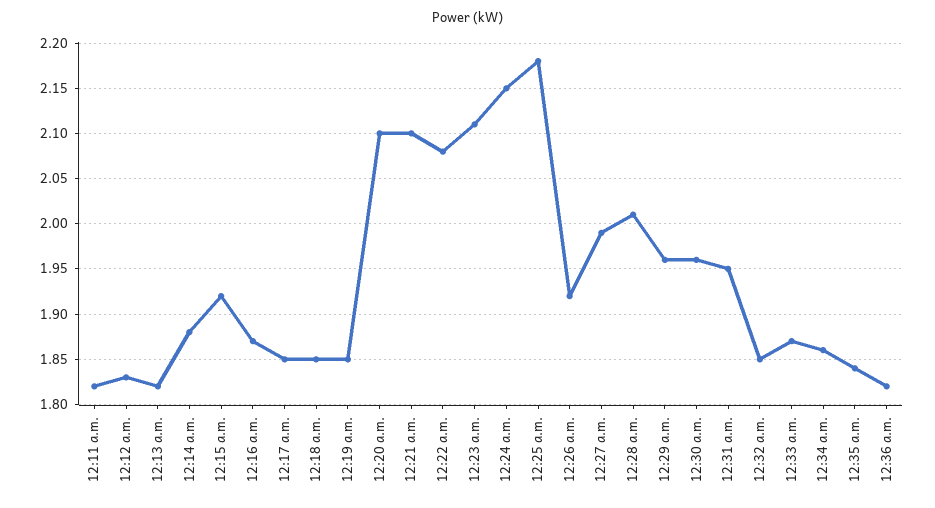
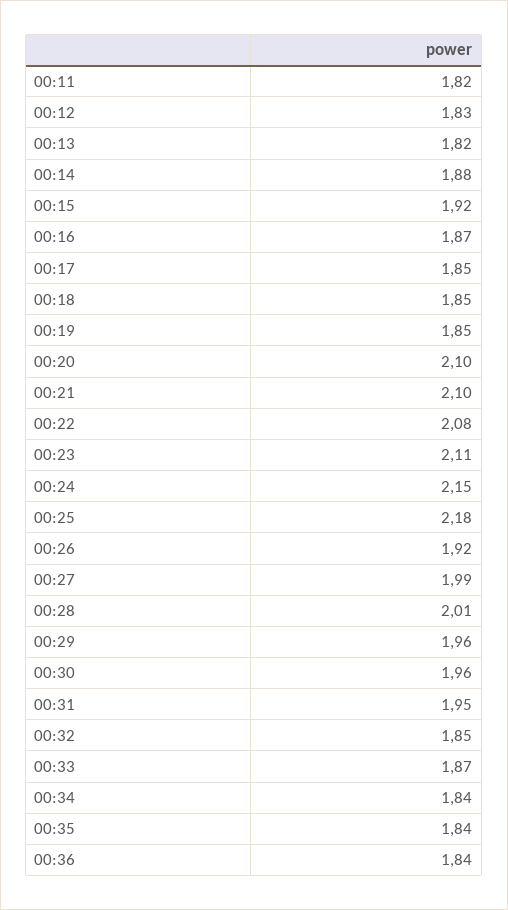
  {
    "12:11 a.m.": 1.82,
    "12:12 a.m.": 1.83,
    "12:13 a.m.": 1.82,
    "12:14 a.m.": 1.88,
    "12:15 a.m.": 1.92,
    "12:16 a.m.": 1.87,
    "12:17 a.m.": 1.85,
    "12:18 a.m.": 1.85,
    "12:19 a.m.": 1.85,
    "12:20 a.m.": 2.1,
    "12:21 a.m.": 2.1,
    "12:22 a.m.": 2.08,
    "12:23 a.m.": 2.11,
    "12:24 a.m.": 2.15,
    "12:25 a.m.": 2.18,
    "12:26 a.m.": 1.92,
    "12:27 a.m.": 1.99,
    "12:28 a.m.": 2.01,
    "12:29 a.m.": 1.96,
    "12:30 a.m.": 1.96,
    "12:31 a.m.": 1.95,
    "12:32 a.m.": 1.85,
    "12:33 a.m.": 1.87,
-   "12:34 a.m.": 1.86,
+   "12:34 a.m.": 1.84,
    "12:35 a.m.": 1.84,
-   "12:36 a.m.": 1.82
+   "12:36 a.m.": 1.84
  }

